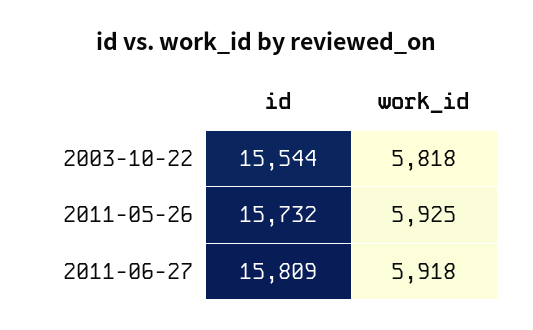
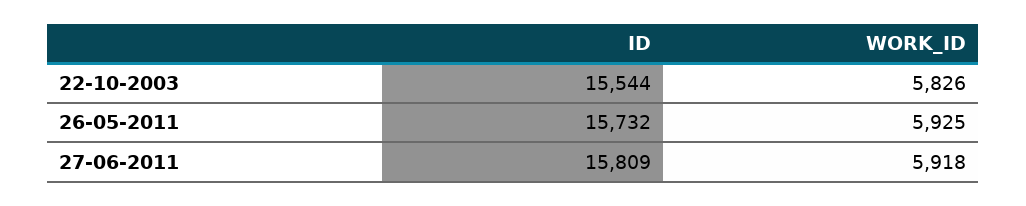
  {
    "id": {
      "2003-10-22": 15544,
      "2011-05-26": 15732,
      "2011-06-27": 15809
    },
    "work_id": {
-     "2003-10-22": 5818,
+     "2003-10-22": 5826,
      "2011-05-26": 5925,
      "2011-06-27": 5918
    }
  }

